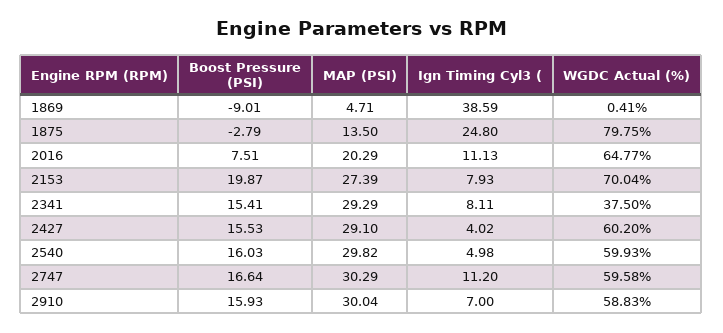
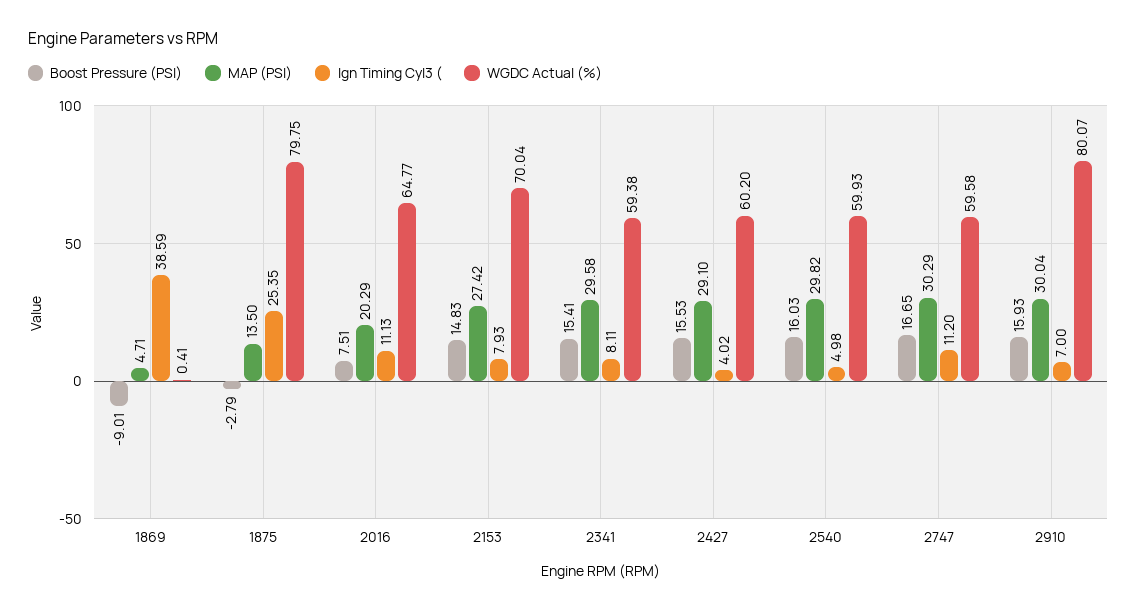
  {
    "Boost Pressure (PSI)": {
      "1869": -9.01,
      "1875": -2.79,
      "2016": 7.51,
-     "2153": 19.87,
+     "2153": 14.83,
      "2341": 15.41,
      "2427": 15.53,
      "2540": 16.03,
-     "2747": 16.64,
+     "2747": 16.65,
      "2910": 15.93
    },
    "MAP (PSI)": {
      "1869": 4.71,
      "1875": 13.5,
      "2016": 20.29,
-     "2153": 27.39,
+     "2153": 27.42,
-     "2341": 29.29,
+     "2341": 29.58,
      "2427": 29.1,
      "2540": 29.82,
      "2747": 30.29,
      "2910": 30.04
    },
    "Ign Timing Cyl3 (": {
      "1869": 38.59,
-     "1875": 24.8,
+     "1875": 25.35,
      "2016": 11.13,
      "2153": 7.93,
      "2341": 8.11,
      "2427": 4.02,
      "2540": 4.98,
      "2747": 11.2,
      "2910": 7
    },
    "WGDC Actual (%)": {
      "1869": 0.41,
      "1875": 79.75,
      "2016": 64.77,
      "2153": 70.04,
-     "2341": 37.5,
+     "2341": 59.38,
      "2427": 60.2,
      "2540": 59.93,
      "2747": 59.58,
-     "2910": 58.83
+     "2910": 80.07
    }
  }

